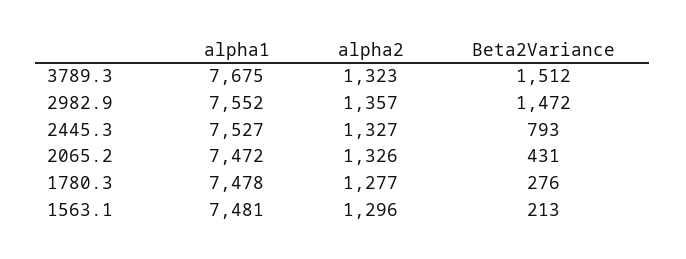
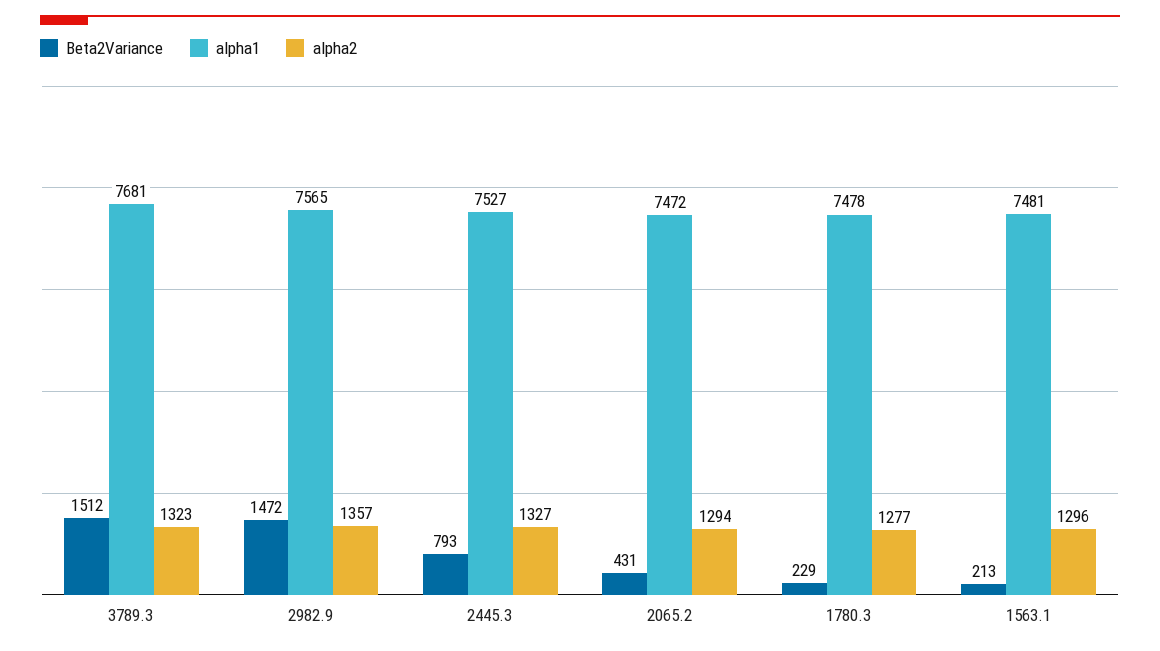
  {
    "alpha1": {
-     "3789.3": 7675,
+     "3789.3": 7681,
-     "2982.9": 7552,
+     "2982.9": 7565,
      "2445.3": 7527,
      "2065.2": 7472,
      "1780.3": 7478,
      "1563.1": 7481
    },
    "alpha2": {
      "3789.3": 1323,
      "2982.9": 1357,
      "2445.3": 1327,
-     "2065.2": 1326,
+     "2065.2": 1294,
      "1780.3": 1277,
      "1563.1": 1296
    },
    "Beta2Variance": {
      "3789.3": 1512,
      "2982.9": 1472,
      "2445.3": 793,
      "2065.2": 431,
-     "1780.3": 276,
+     "1780.3": 229,
      "1563.1": 213
    }
  }

